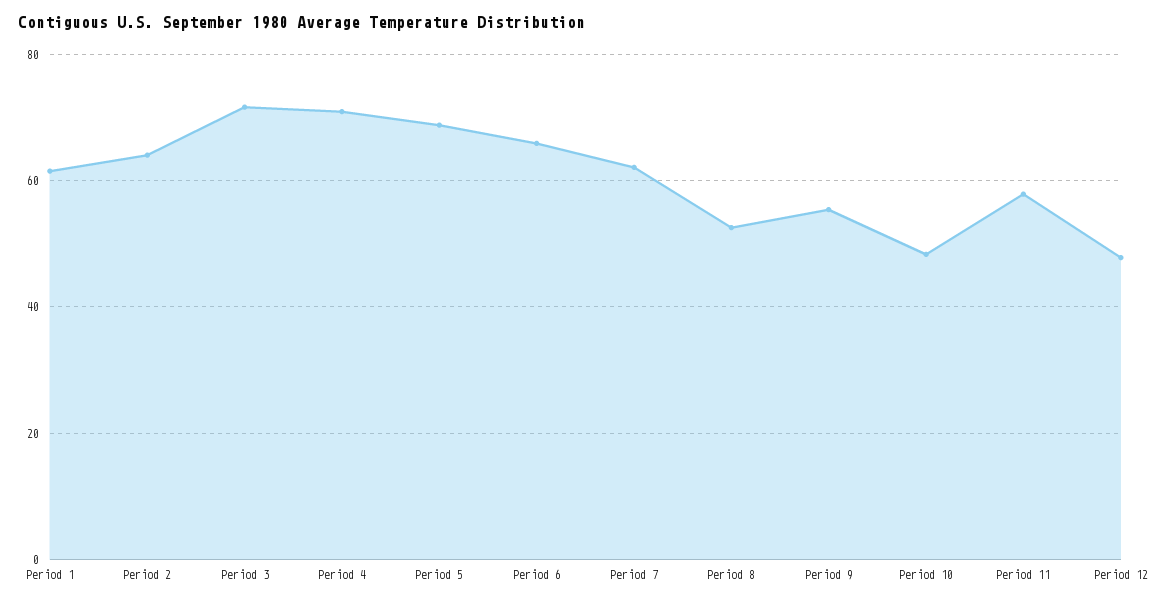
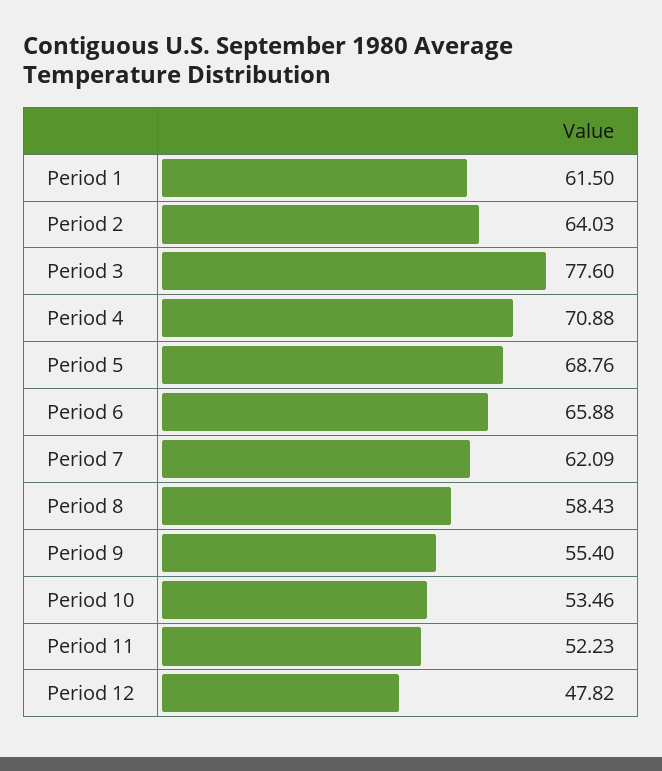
  {
    "Period 1": 61.5,
    "Period 2": 64.03,
-   "Period 3": 72,
+   "Period 3": 77.6,
    "Period 4": 70.88,
    "Period 5": 68.76,
    "Period 6": 65.88,
    "Period 7": 62.09,
-   "Period 8": 52,
+   "Period 8": 58.43,
    "Period 9": 55.4,
-   "Period 10": 48,
+   "Period 10": 53.46,
-   "Period 11": 58,
+   "Period 11": 52.23,
    "Period 12": 47.82
  }

